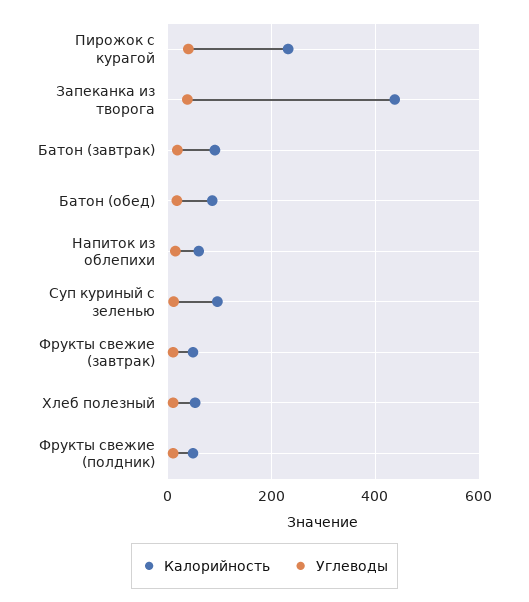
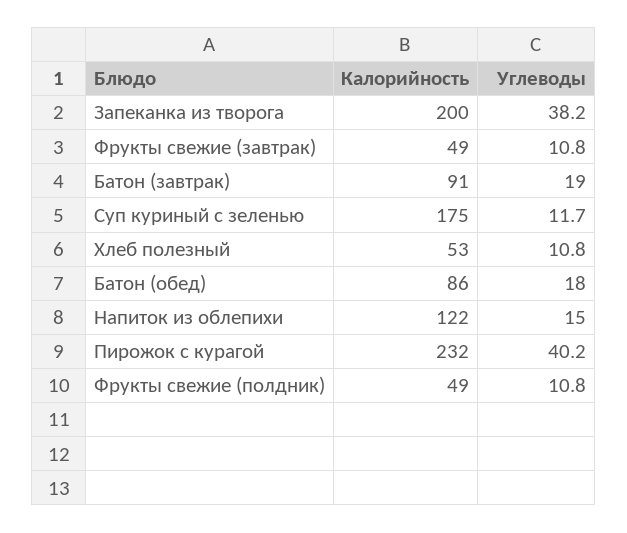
  {
    "Калорийность": {
      "Пирожок с курагой": 232,
-     "Запеканка из творога": 440,
+     "Запеканка из творога": 200,
      "Батон (завтрак)": 91,
      "Батон (обед)": 86,
-     "Напиток из облепихи": 60,
+     "Напиток из облепихи": 122,
-     "Суп куриный с зеленью": 100,
+     "Суп куриный с зеленью": 175,
      "Фрукты свежие (завтрак)": 49,
      "Хлеб полезный": 53,
      "Фрукты свежие (полдник)": 49
    },
    "Углеводы": {
      "Пирожок с курагой": 40.2,
      "Запеканка из творога": 38.2,
      "Батон (завтрак)": 19,
      "Батон (обед)": 18,
      "Напиток из облепихи": 15,
      "Суп куриный с зеленью": 11.7,
      "Фрукты свежие (завтрак)": 10.8,
      "Хлеб полезный": 10.8,
      "Фрукты свежие (полдник)": 10.8
    }
  }

